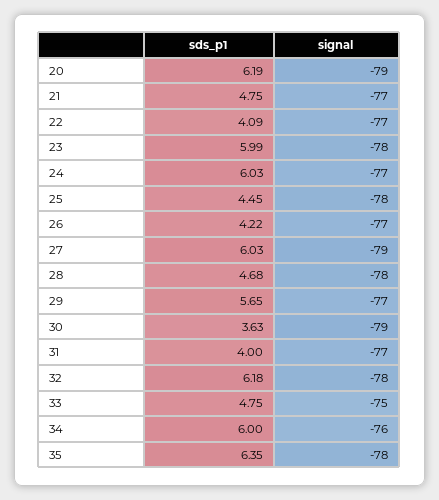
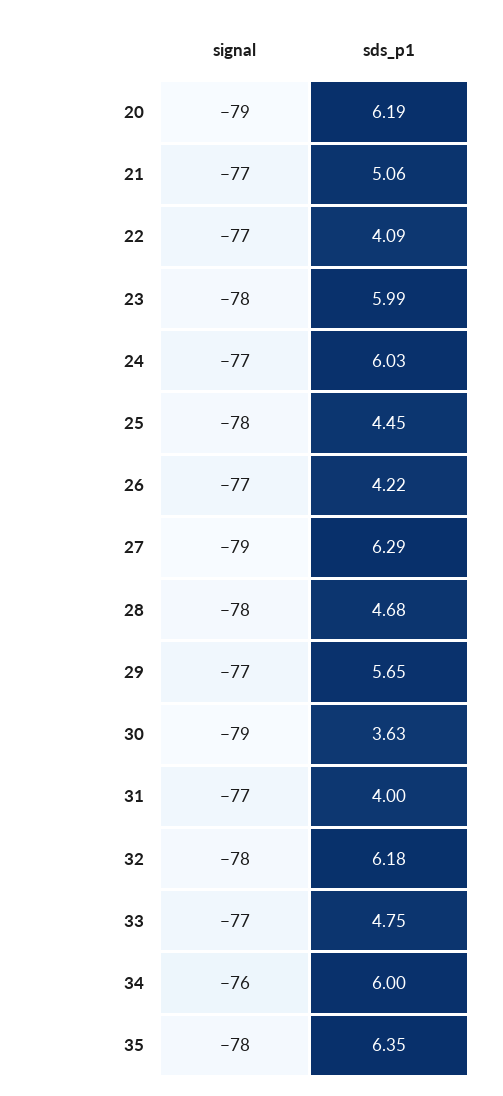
  {
    "sds_p1": {
      "20": 6.19,
-     "21": 4.75,
+     "21": 5.06,
      "22": 4.09,
      "23": 5.99,
      "24": 6.03,
      "25": 4.45,
      "26": 4.22,
-     "27": 6.03,
+     "27": 6.29,
      "28": 4.68,
      "29": 5.65,
      "30": 3.63,
      "31": 4,
      "32": 6.18,
      "33": 4.75,
      "34": 6,
      "35": 6.35
    },
    "signal": {
      "20": -79,
      "21": -77,
      "22": -77,
      "23": -78,
      "24": -77,
      "25": -78,
      "26": -77,
      "27": -79,
      "28": -78,
      "29": -77,
      "30": -79,
      "31": -77,
      "32": -78,
-     "33": -75,
+     "33": -77,
      "34": -76,
      "35": -78
    }
  }

